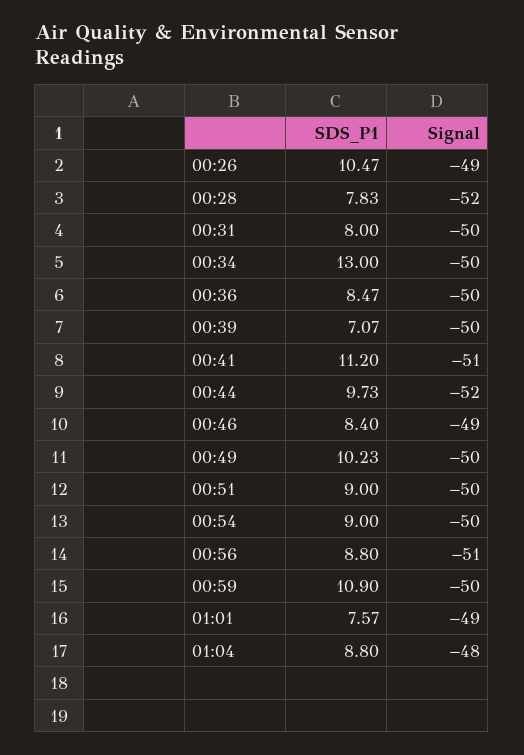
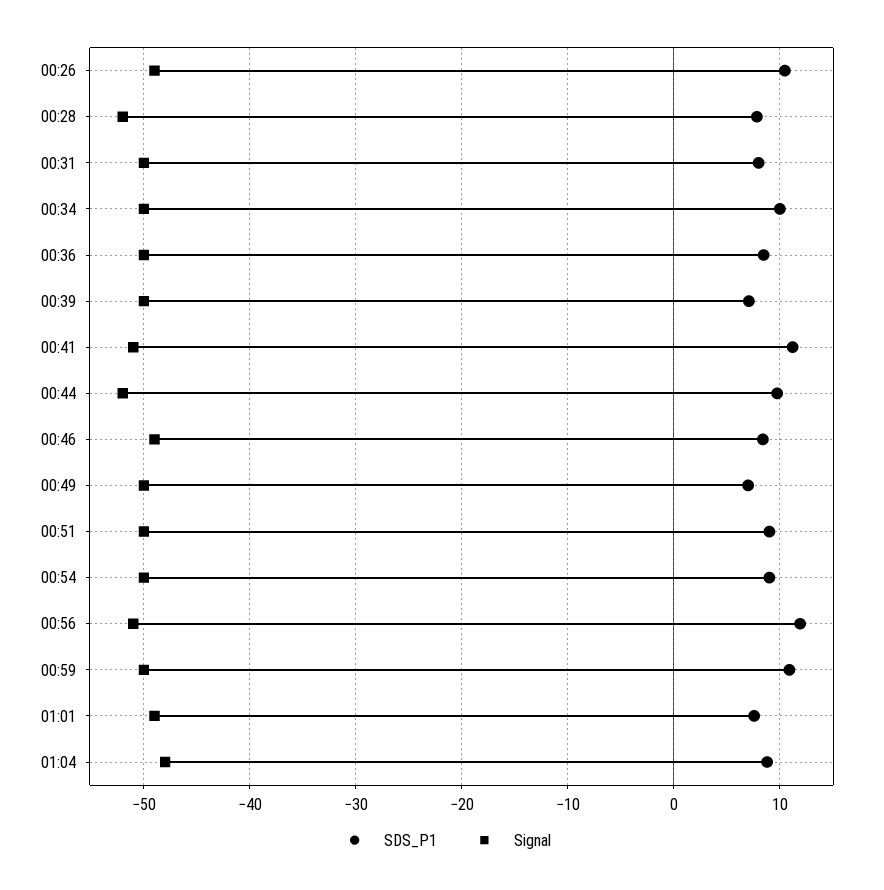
  {
    "SDS_P1": {
      "00:26": 10.47,
      "00:28": 7.83,
      "00:31": 8,
-     "00:34": 13,
+     "00:34": 10,
      "00:36": 8.47,
      "00:39": 7.07,
      "00:41": 11.2,
      "00:44": 9.73,
      "00:46": 8.4,
-     "00:49": 10.23,
+     "00:49": 7,
      "00:51": 9,
      "00:54": 9,
-     "00:56": 8.8,
+     "00:56": 12,
      "00:59": 10.9,
      "01:01": 7.57,
      "01:04": 8.8
    },
    "Signal": {
      "00:26": -49,
      "00:28": -52,
      "00:31": -50,
      "00:34": -50,
      "00:36": -50,
      "00:39": -50,
      "00:41": -51,
      "00:44": -52,
      "00:46": -49,
      "00:49": -50,
      "00:51": -50,
      "00:54": -50,
      "00:56": -51,
      "00:59": -50,
      "01:01": -49,
      "01:04": -48
    }
  }

